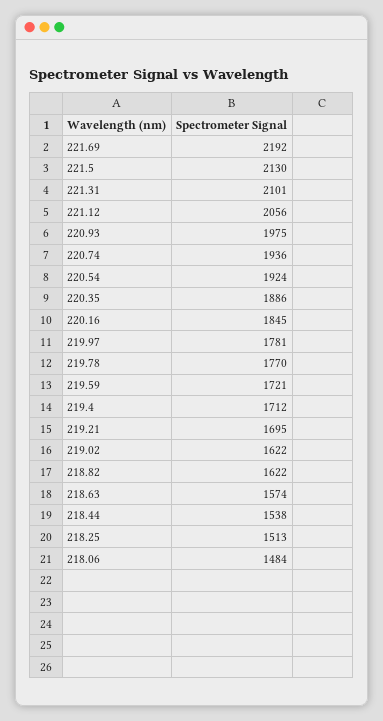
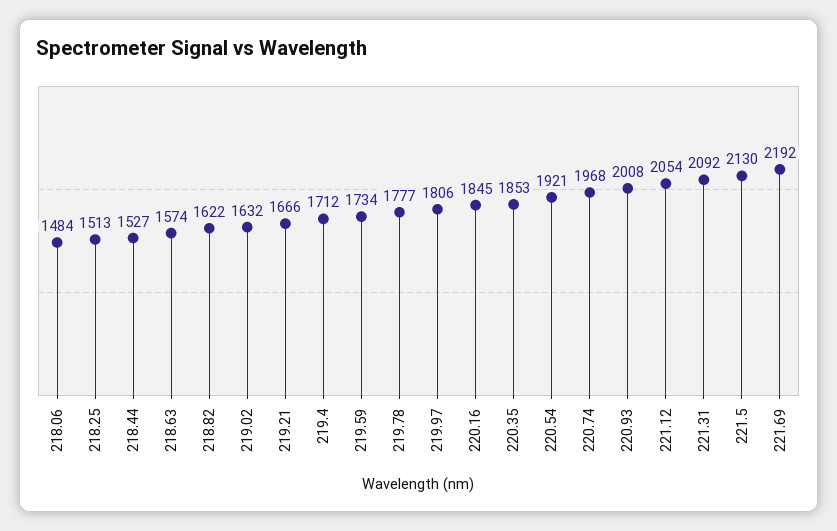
  {
    "221.69": 2192,
    "221.5": 2130,
-   "221.31": 2101,
+   "221.31": 2092,
-   "221.12": 2056,
+   "221.12": 2054,
-   "220.93": 1975,
+   "220.93": 2008,
-   "220.74": 1936,
+   "220.74": 1968,
-   "220.54": 1924,
+   "220.54": 1921,
-   "220.35": 1886,
+   "220.35": 1853,
    "220.16": 1845,
-   "219.97": 1781,
+   "219.97": 1806,
-   "219.78": 1770,
+   "219.78": 1777,
-   "219.59": 1721,
+   "219.59": 1734,
    "219.4": 1712,
-   "219.21": 1695,
+   "219.21": 1666,
-   "219.02": 1622,
+   "219.02": 1632,
    "218.82": 1622,
    "218.63": 1574,
-   "218.44": 1538,
+   "218.44": 1527,
    "218.25": 1513,
    "218.06": 1484
  }

